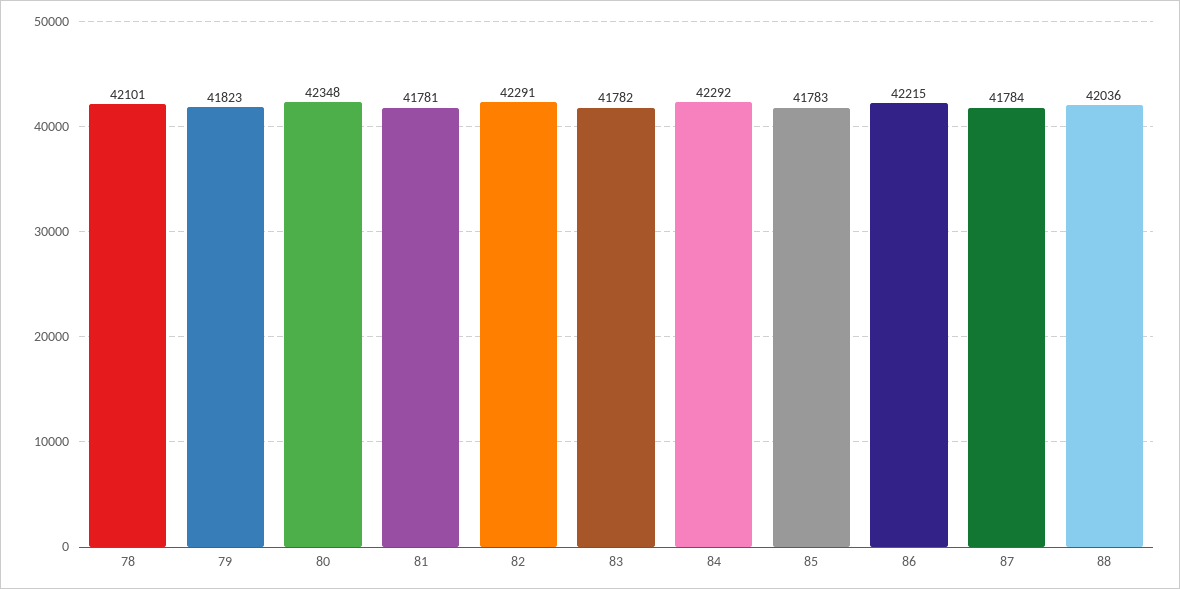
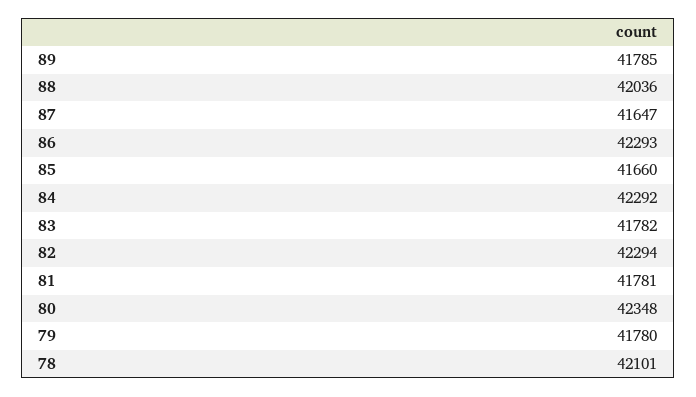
  {
    "78": 42101,
-   "79": 41823,
+   "79": 41780,
    "80": 42348,
    "81": 41781,
-   "82": 42291,
+   "82": 42294,
    "83": 41782,
    "84": 42292,
-   "85": 41783,
+   "85": 41660,
-   "86": 42215,
+   "86": 42293,
-   "87": 41784,
+   "87": 41647,
-   "88": 42036
+   "88": 42036,
+   "89": 41785
  }

